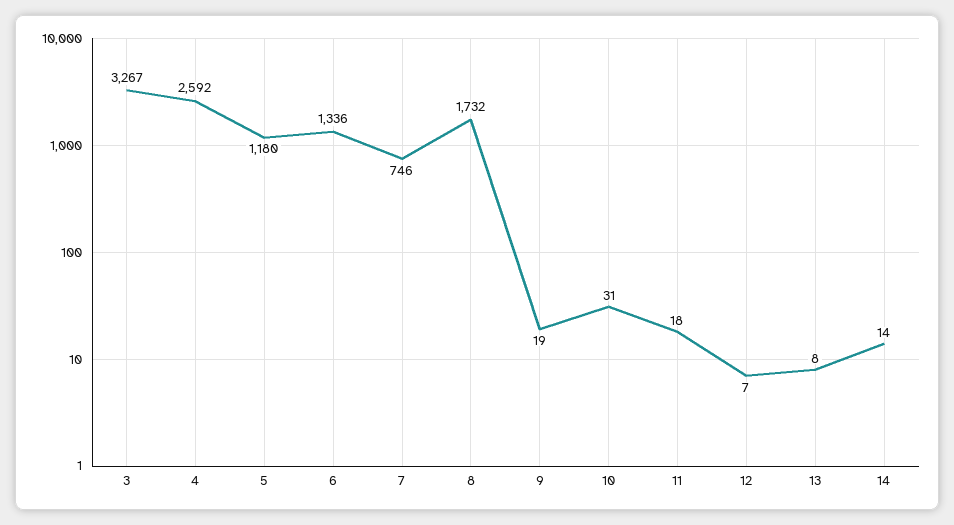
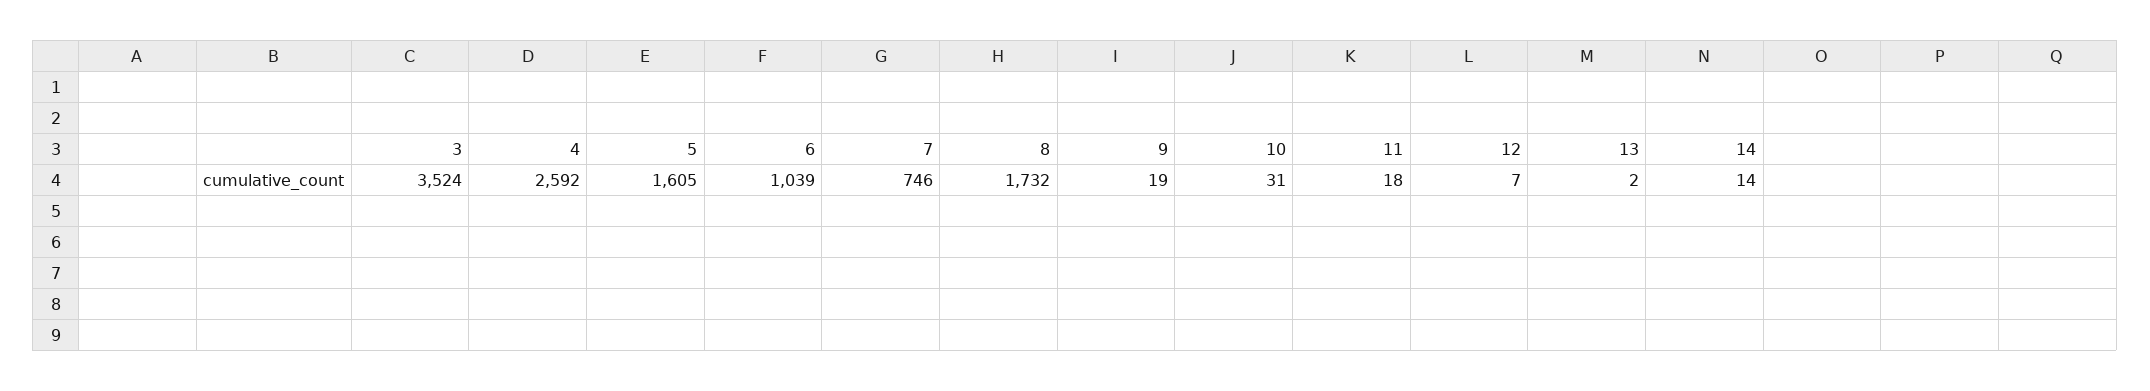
  {
-   "3": 3267,
+   "3": 3524,
    "4": 2592,
-   "5": 1180,
+   "5": 1605,
-   "6": 1336,
+   "6": 1039,
    "7": 746,
    "8": 1732,
    "9": 19,
    "10": 31,
    "11": 18,
    "12": 7,
-   "13": 8,
+   "13": 2,
    "14": 14
  }

